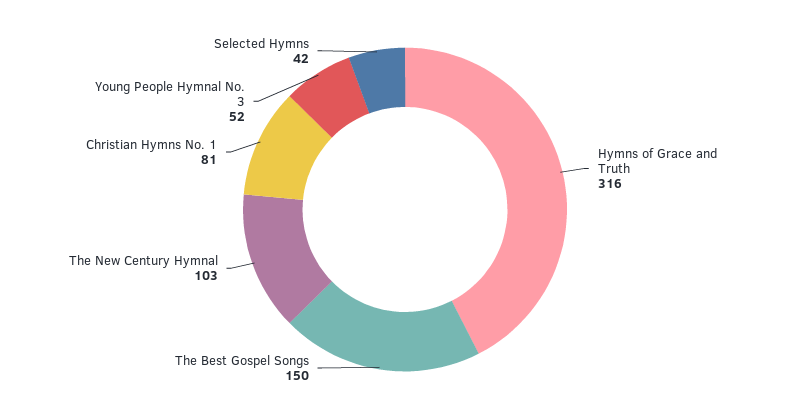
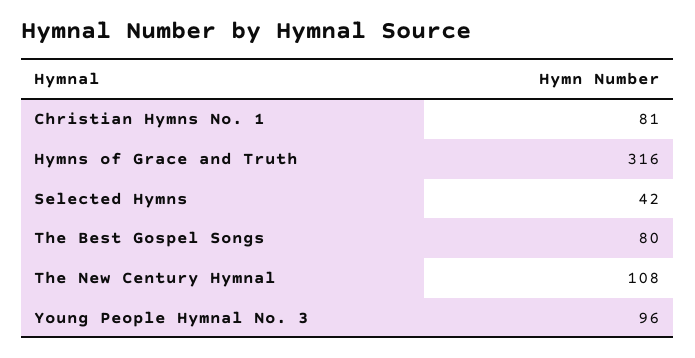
  {
    "Hymns of Grace and Truth": 316,
-   "The Best Gospel Songs": 150,
+   "The Best Gospel Songs": 80,
-   "The New Century Hymnal": 103,
+   "The New Century Hymnal": 108,
    "Christian Hymns No. 1": 81,
-   "Young People Hymnal No. 3": 52,
+   "Young People Hymnal No. 3": 96,
    "Selected Hymns": 42
  }

